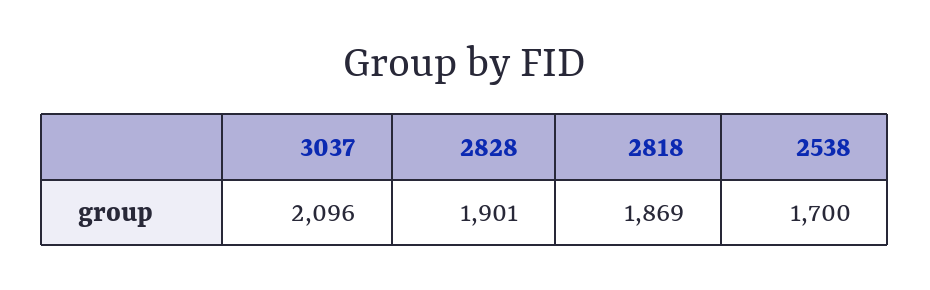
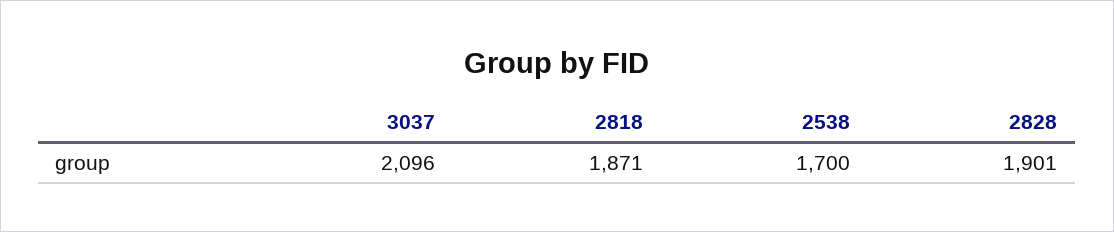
  {
    "3037": 2096,
    "2828": 1901,
-   "2818": 1869,
+   "2818": 1871,
    "2538": 1700
  }

